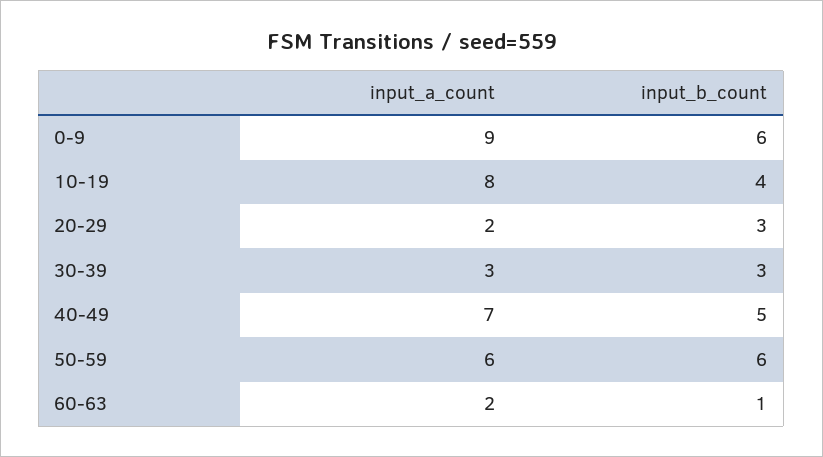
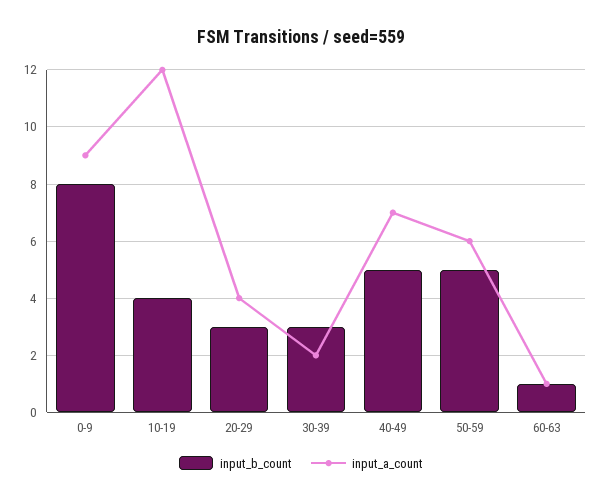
  {
    "input_a_count": {
      "0-9": 9,
-     "10-19": 8,
+     "10-19": 12,
-     "20-29": 2,
+     "20-29": 4,
-     "30-39": 3,
+     "30-39": 2,
      "40-49": 7,
      "50-59": 6,
-     "60-63": 2
+     "60-63": 1
    },
    "input_b_count": {
-     "0-9": 6,
+     "0-9": 8,
      "10-19": 4,
      "20-29": 3,
      "30-39": 3,
      "40-49": 5,
-     "50-59": 6,
+     "50-59": 5,
      "60-63": 1
    }
  }

